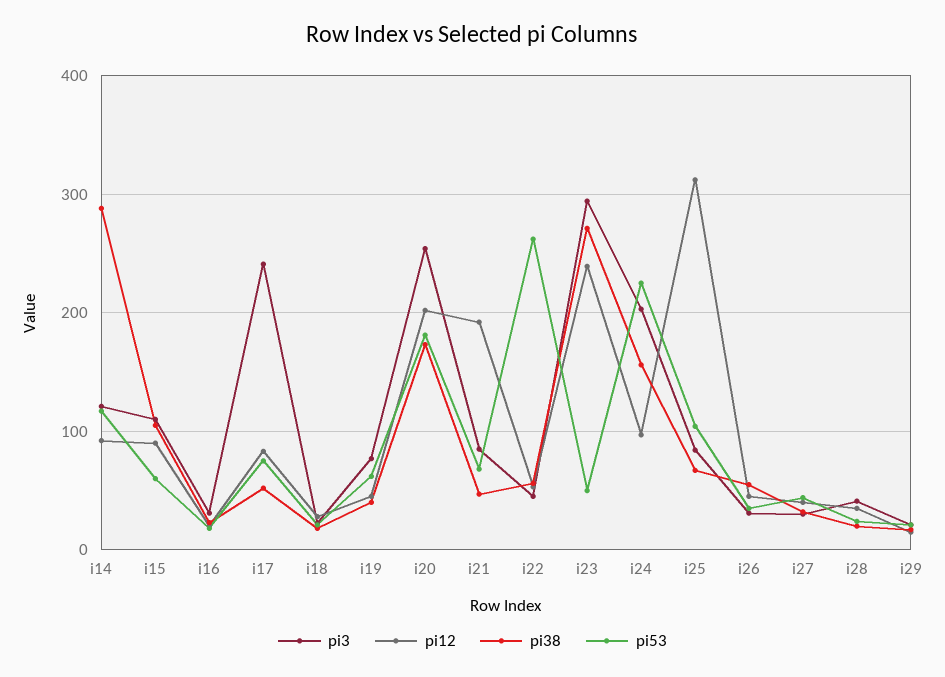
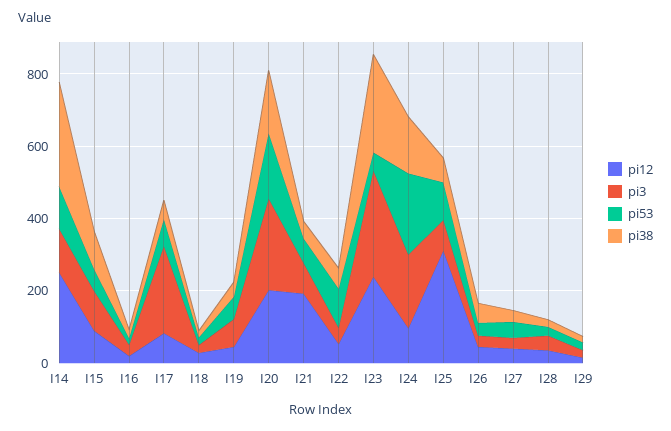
  {
    "pi3": {
      "i14": 120,
      "i15": 110,
      "i16": 30,
      "i17": 240,
      "i18": 20,
      "i19": 80,
      "i20": 250,
      "i21": 90,
      "i22": 50,
      "i23": 290,
      "i24": 200,
      "i25": 80,
      "i26": 30,
      "i27": 30,
      "i28": 40,
      "i29": 20
    },
    "pi12": {
-     "i14": 90,
+     "i14": 250,
      "i15": 90,
      "i16": 20,
      "i17": 80,
      "i18": 30,
      "i19": 50,
      "i20": 200,
      "i21": 190,
      "i22": 50,
      "i23": 240,
      "i24": 100,
      "i25": 310,
      "i26": 50,
      "i27": 40,
      "i28": 40,
      "i29": 20
    },
    "pi38": {
      "i14": 290,
      "i15": 110,
      "i16": 20,
      "i17": 50,
      "i18": 20,
      "i19": 40,
      "i20": 170,
      "i21": 50,
      "i22": 60,
      "i23": 270,
      "i24": 160,
      "i25": 70,
      "i26": 60,
      "i27": 30,
      "i28": 20,
      "i29": 20
    },
    "pi53": {
      "i14": 120,
      "i15": 60,
      "i16": 20,
      "i17": 80,
      "i18": 20,
      "i19": 60,
      "i20": 180,
      "i21": 70,
-     "i22": 260,
+     "i22": 100,
      "i23": 50,
      "i24": 230,
      "i25": 100,
      "i26": 40,
      "i27": 40,
      "i28": 20,
      "i29": 20
    }
  }

